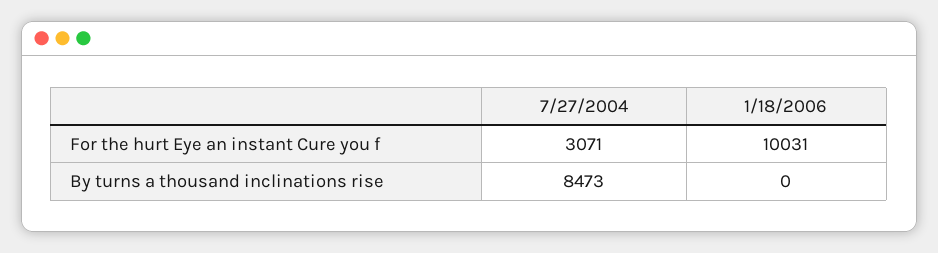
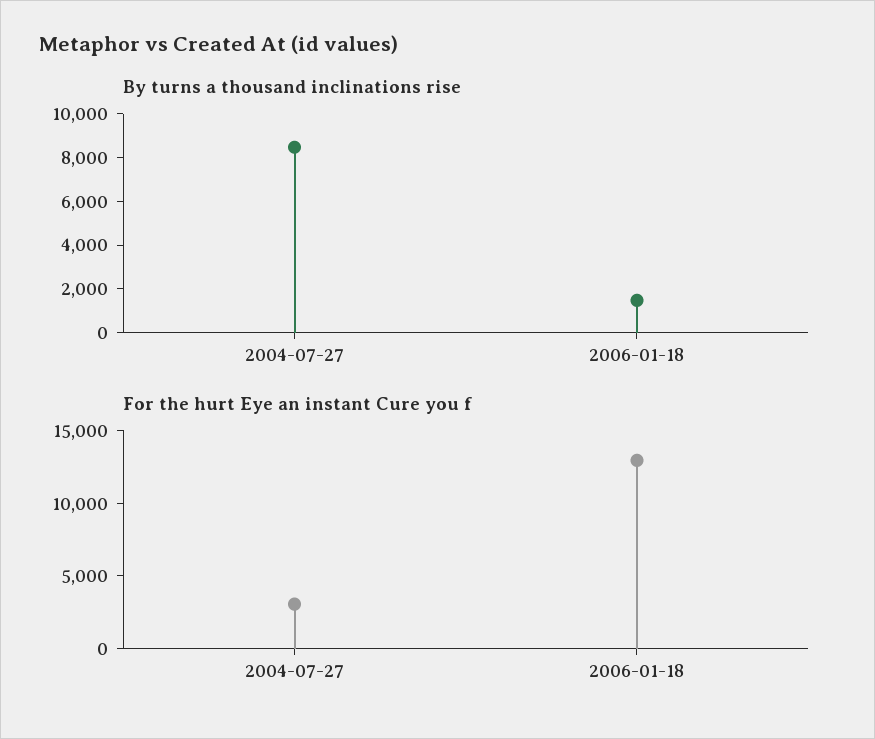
  {
    "For the hurt Eye an instant Cure you f": {
      "7/27/2004": 3071,
-     "1/18/2006": 10031
+     "1/18/2006": 13000
    },
    "By turns a thousand inclinations rise": {
      "7/27/2004": 8473,
-     "1/18/2006": 0
+     "1/18/2006": 1500
    }
  }

